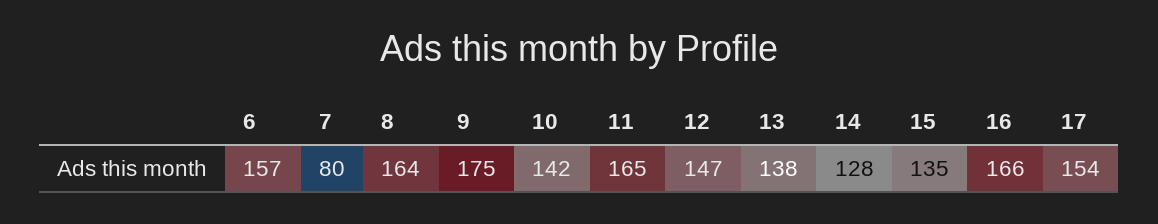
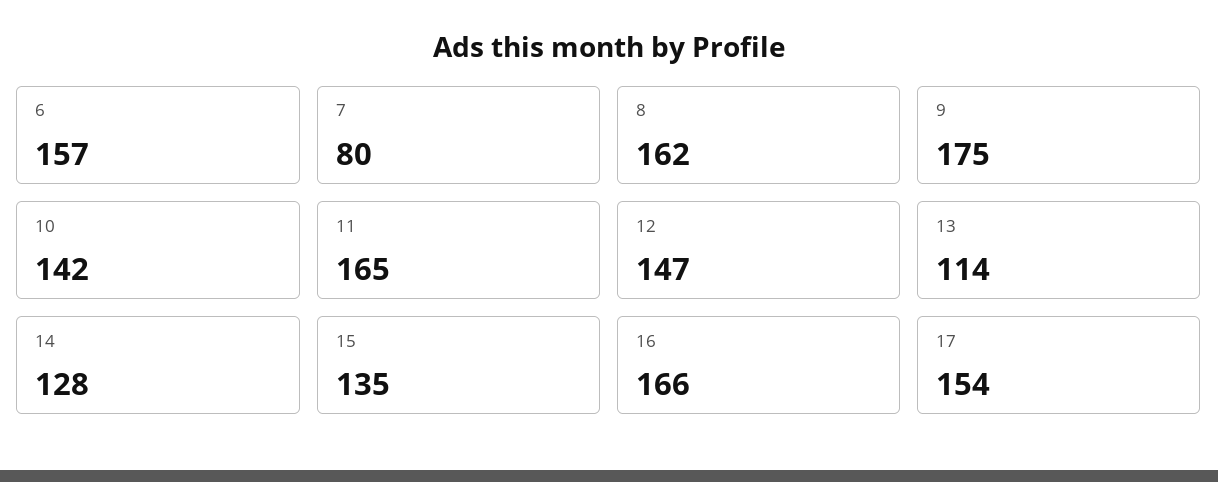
  {
    "6": 157,
    "7": 80,
-   "8": 164,
+   "8": 162,
    "9": 175,
    "10": 142,
    "11": 165,
    "12": 147,
-   "13": 138,
+   "13": 114,
    "14": 128,
    "15": 135,
    "16": 166,
    "17": 154
  }

